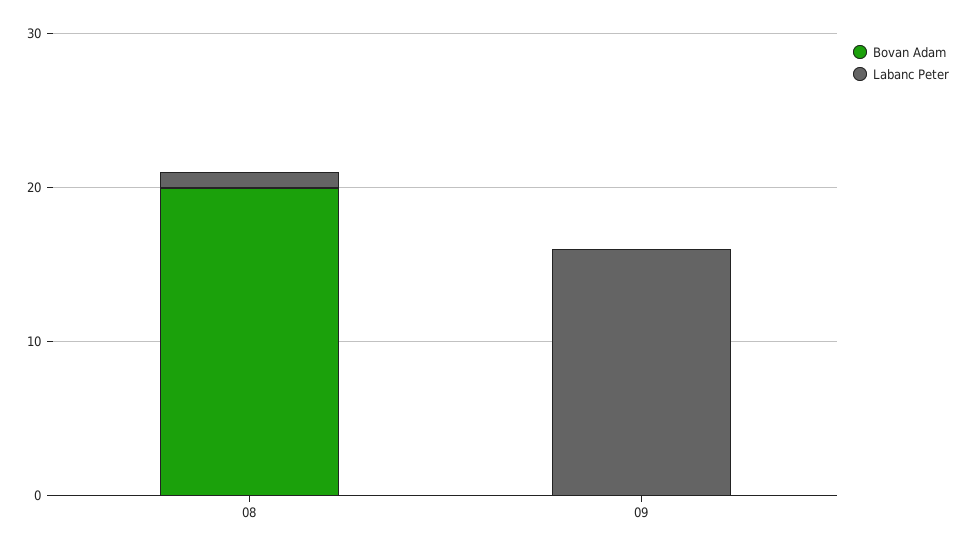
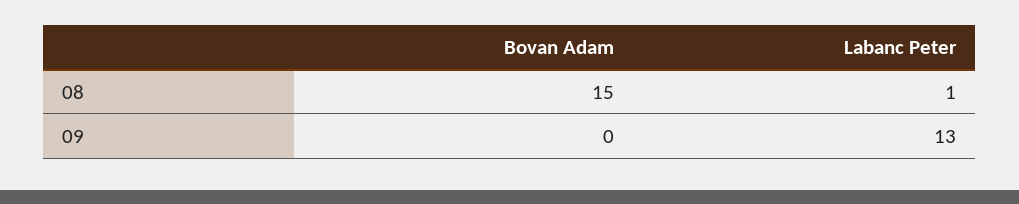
  {
    "Bovan Adam": {
-     "08": 20,
+     "08": 15,
      "09": 0
    },
    "Labanc Peter": {
      "08": 1,
-     "09": 16
+     "09": 13
    }
  }

